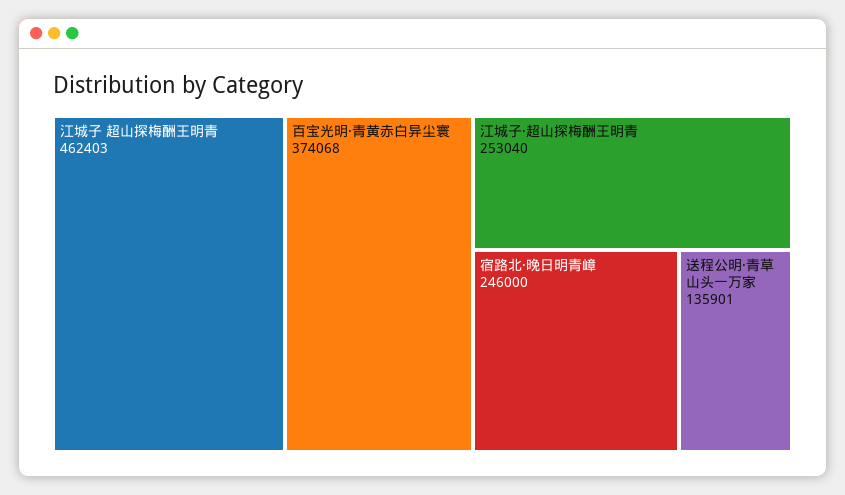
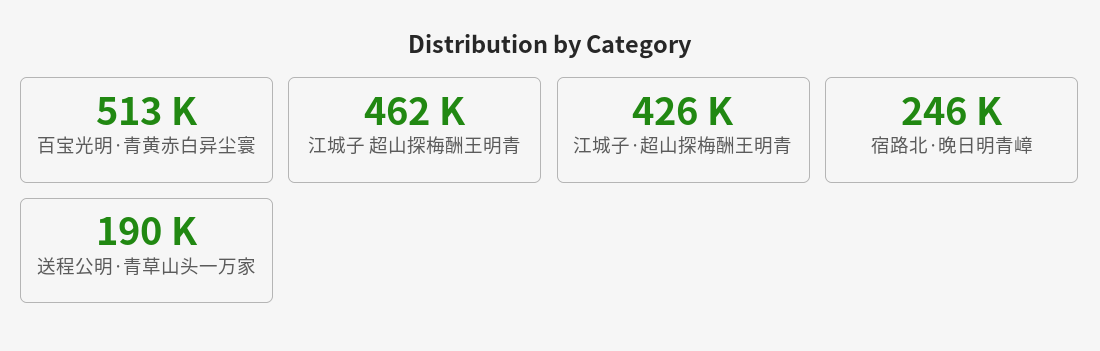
  {
    "江城子 超山探梅酬王明青": 462403,
-   "百宝光明·青黄赤白异尘寰": 374068,
+   "百宝光明·青黄赤白异尘寰": 513000,
-   "江城子·超山探梅酬王明青": 253040,
+   "江城子·超山探梅酬王明青": 426000,
    "宿路北·晚日明青嶂": 246000,
-   "送程公明·青草山头一万家": 135901
+   "送程公明·青草山头一万家": 190000
  }

